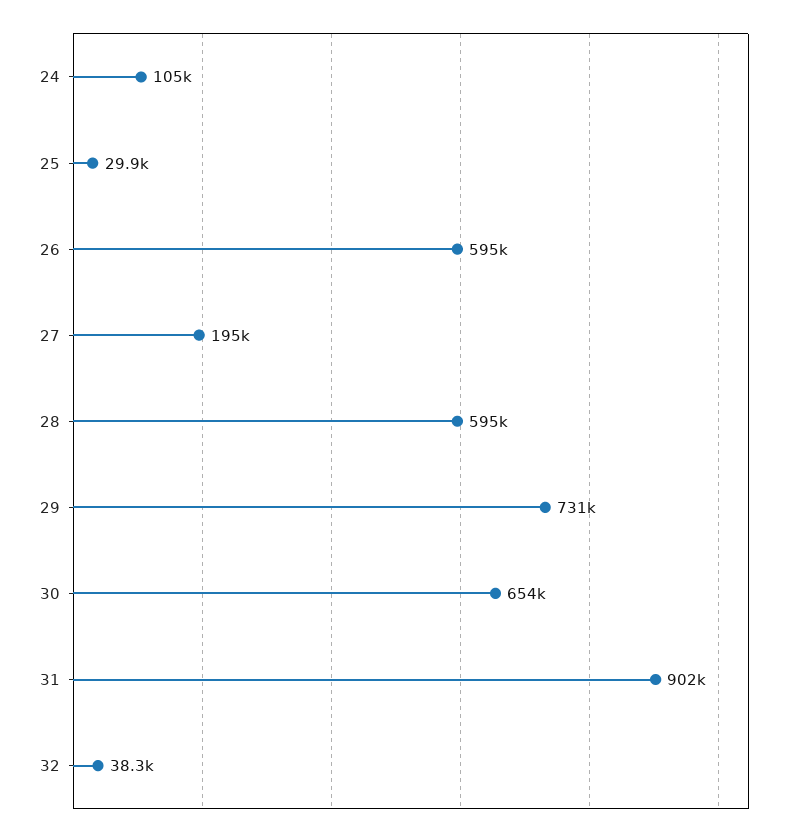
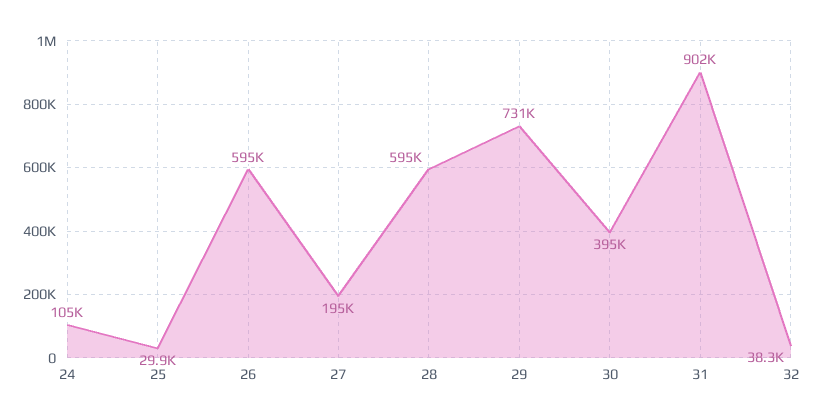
  {
    "24": 105000,
    "25": 29900,
    "26": 595000,
    "27": 195000,
    "28": 595000,
    "29": 731000,
-   "30": 654000,
+   "30": 395000,
    "31": 902000,
    "32": 38300
  }

